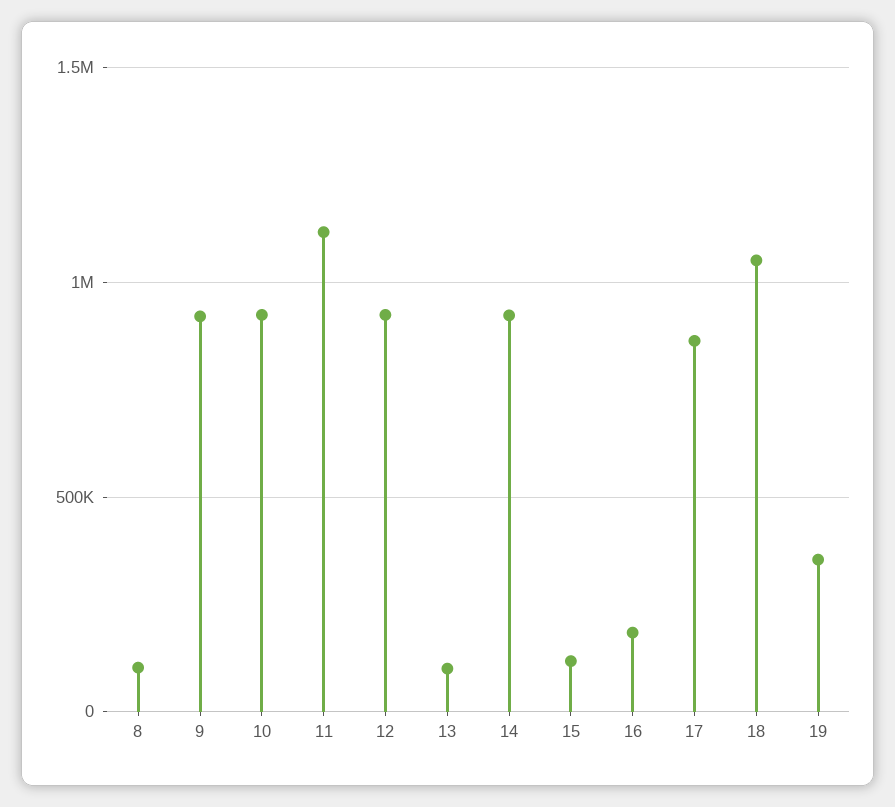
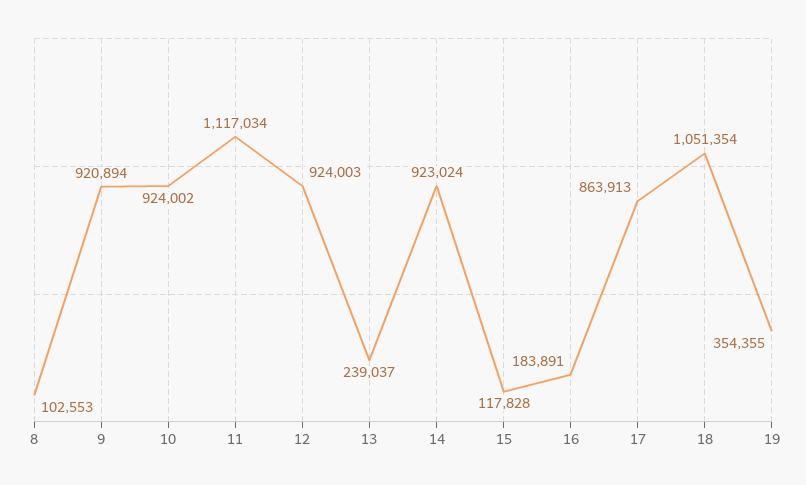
  {
    "8": 102553,
    "9": 920894,
    "10": 924002,
    "11": 1117034,
    "12": 924003,
-   "13": 100000,
+   "13": 239037,
    "14": 923024,
    "15": 117828,
    "16": 183891,
    "17": 863913,
    "18": 1051354,
    "19": 354355
  }

